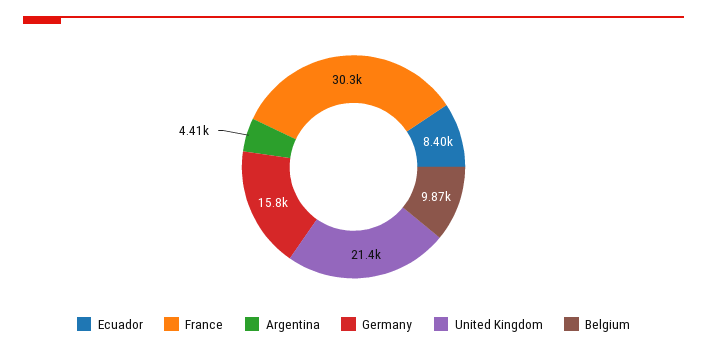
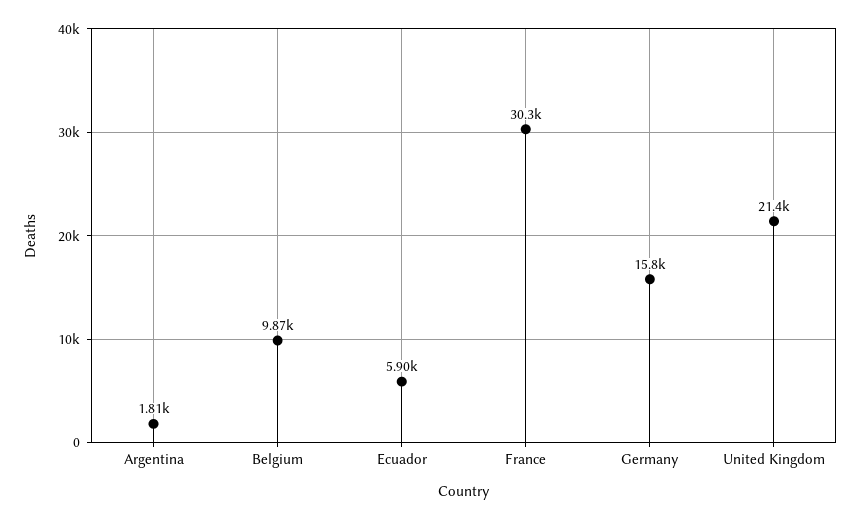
  {
-   "Ecuador": 8400,
+   "Ecuador": 5900,
    "France": 30300,
-   "Argentina": 4410,
+   "Argentina": 1810,
    "Germany": 15800,
    "United Kingdom": 21400,
    "Belgium": 9870
  }

